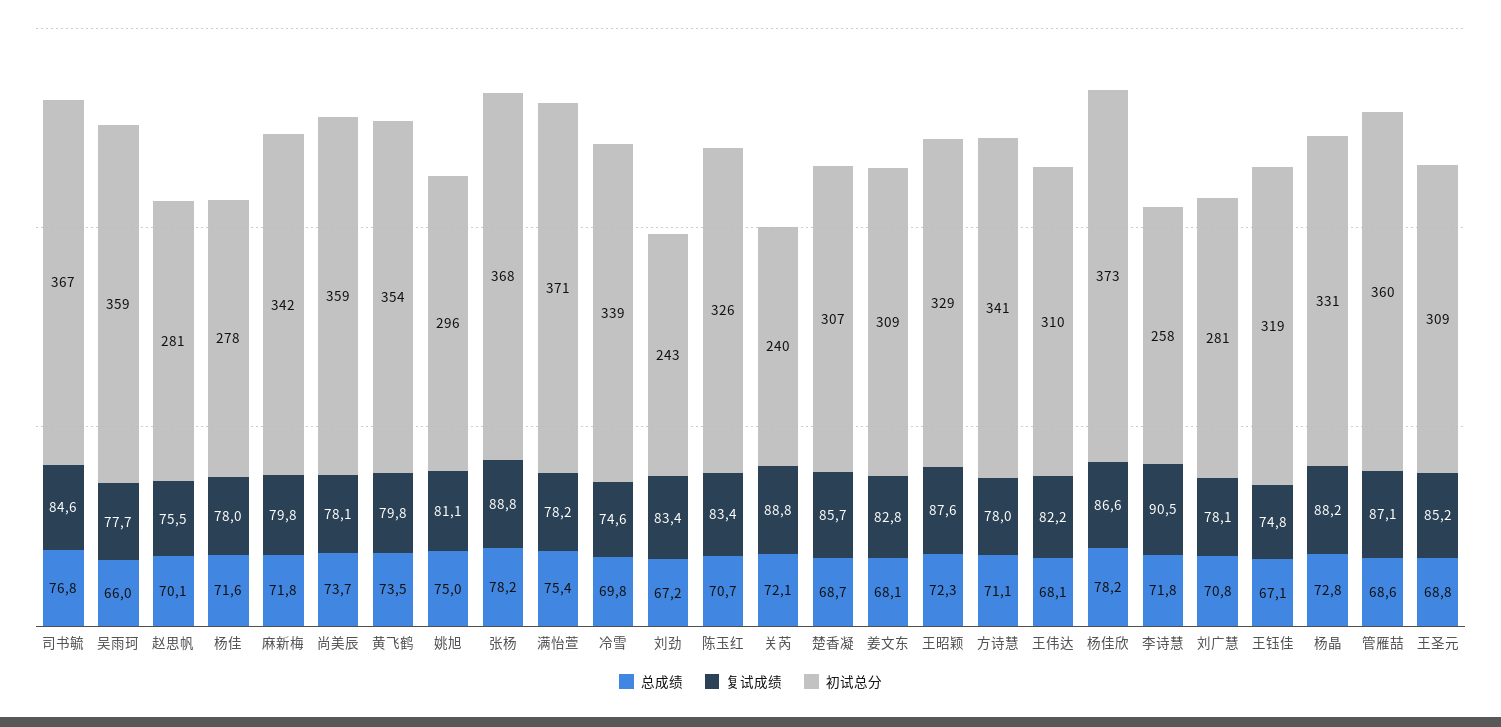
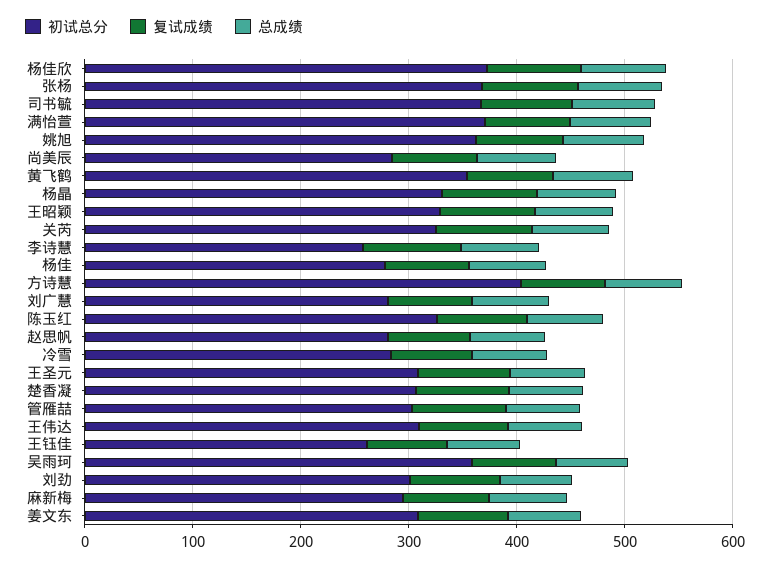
  {
    "总成绩": {
      "司书毓": 76.8,
      "吴雨珂": 66,
      "赵思帆": 70.1,
      "杨佳": 71.6,
      "麻新梅": 71.8,
      "尚美辰": 73.7,
      "黄飞鹤": 73.5,
      "姚旭": 75,
      "张杨": 78.2,
      "满怡萱": 75.4,
      "冷雪": 69.8,
      "刘劲": 67.2,
      "陈玉红": 70.7,
      "关芮": 72.1,
      "楚香凝": 68.7,
      "姜文东": 68.1,
      "王昭颖": 72.3,
      "方诗慧": 71.1,
      "王伟达": 68.1,
      "杨佳欣": 78.2,
      "李诗慧": 71.8,
      "刘广慧": 70.8,
      "王钰佳": 67.1,
      "杨晶": 72.8,
      "管雁喆": 68.6,
      "王圣元": 68.8
    },
    "复试成绩": {
      "司书毓": 84.6,
      "吴雨珂": 77.7,
      "赵思帆": 75.5,
      "杨佳": 78,
      "麻新梅": 79.8,
      "尚美辰": 78.1,
      "黄飞鹤": 79.8,
      "姚旭": 81.1,
      "张杨": 88.8,
      "满怡萱": 78.2,
      "冷雪": 74.6,
      "刘劲": 83.4,
      "陈玉红": 83.4,
      "关芮": 88.8,
      "楚香凝": 85.7,
      "姜文东": 82.8,
      "王昭颖": 87.6,
      "方诗慧": 78,
      "王伟达": 82.2,
      "杨佳欣": 86.6,
      "李诗慧": 90.5,
      "刘广慧": 78.1,
      "王钰佳": 74.8,
      "杨晶": 88.2,
      "管雁喆": 87.1,
      "王圣元": 85.2
    },
    "初试总分": {
      "司书毓": 367,
      "吴雨珂": 359,
      "赵思帆": 281,
      "杨佳": 278,
-     "麻新梅": 342,
+     "麻新梅": 300,
-     "尚美辰": 359,
+     "尚美辰": 280,
      "黄飞鹤": 354,
-     "姚旭": 296,
+     "姚旭": 360,
      "张杨": 368,
      "满怡萱": 371,
-     "冷雪": 339,
+     "冷雪": 280,
-     "刘劲": 243,
+     "刘劲": 300,
      "陈玉红": 326,
-     "关芮": 240,
+     "关芮": 320,
      "楚香凝": 307,
      "姜文东": 309,
      "王昭颖": 329,
-     "方诗慧": 341,
+     "方诗慧": 400,
      "王伟达": 310,
      "杨佳欣": 373,
      "李诗慧": 258,
      "刘广慧": 281,
-     "王钰佳": 319,
+     "王钰佳": 260,
      "杨晶": 331,
-     "管雁喆": 360,
+     "管雁喆": 300,
      "王圣元": 309
    }
  }

